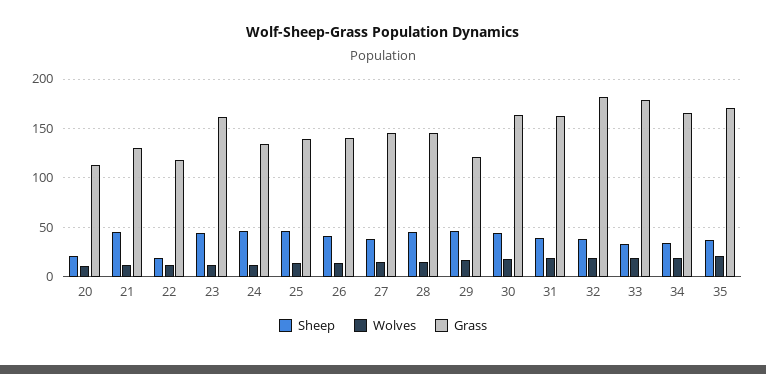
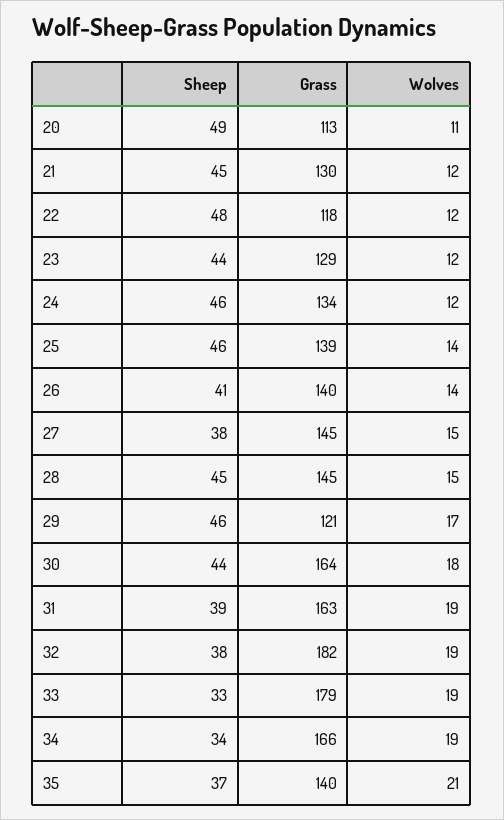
  {
    "Sheep": {
-     "20": 20,
+     "20": 49,
      "21": 45,
-     "22": 20,
+     "22": 48,
      "23": 44,
      "24": 46,
      "25": 46,
      "26": 41,
      "27": 38,
      "28": 45,
      "29": 46,
      "30": 44,
      "31": 39,
      "32": 38,
      "33": 33,
      "34": 34,
      "35": 37
    },
    "Wolves": {
      "20": 11,
      "21": 12,
      "22": 12,
      "23": 12,
      "24": 12,
      "25": 14,
      "26": 14,
      "27": 15,
      "28": 15,
      "29": 17,
      "30": 18,
      "31": 19,
      "32": 19,
      "33": 19,
      "34": 19,
      "35": 21
    },
    "Grass": {
      "20": 113,
      "21": 130,
      "22": 118,
-     "23": 160,
+     "23": 129,
      "24": 134,
      "25": 139,
      "26": 140,
      "27": 145,
      "28": 145,
      "29": 121,
      "30": 164,
      "31": 163,
      "32": 182,
      "33": 179,
      "34": 166,
-     "35": 170
+     "35": 140
    }
  }

